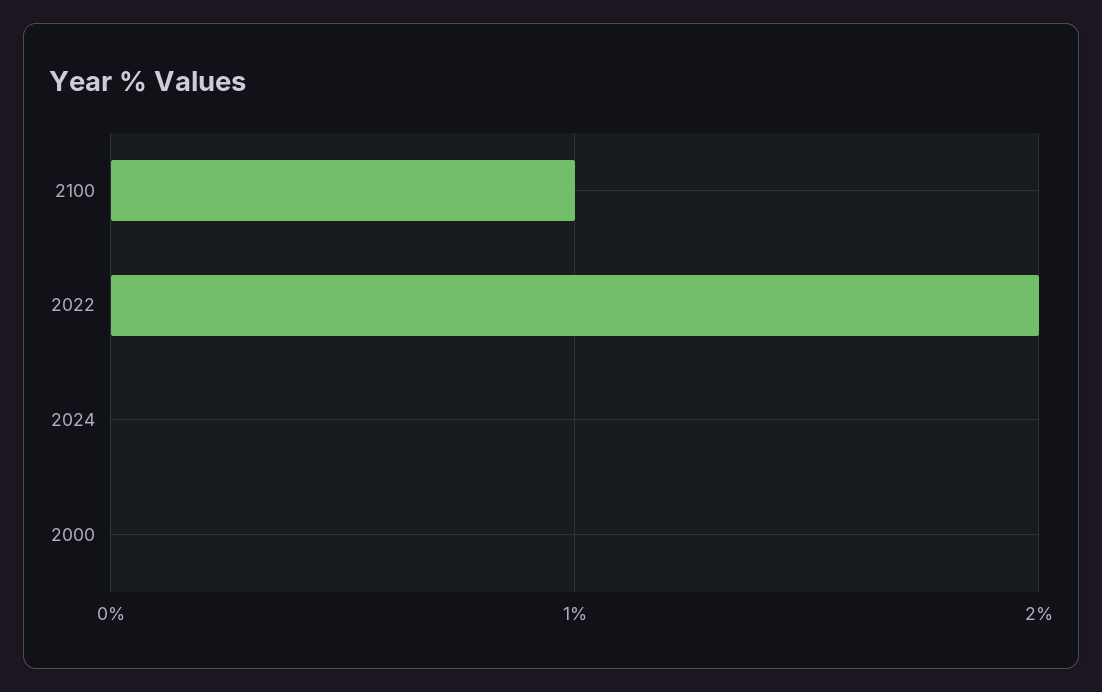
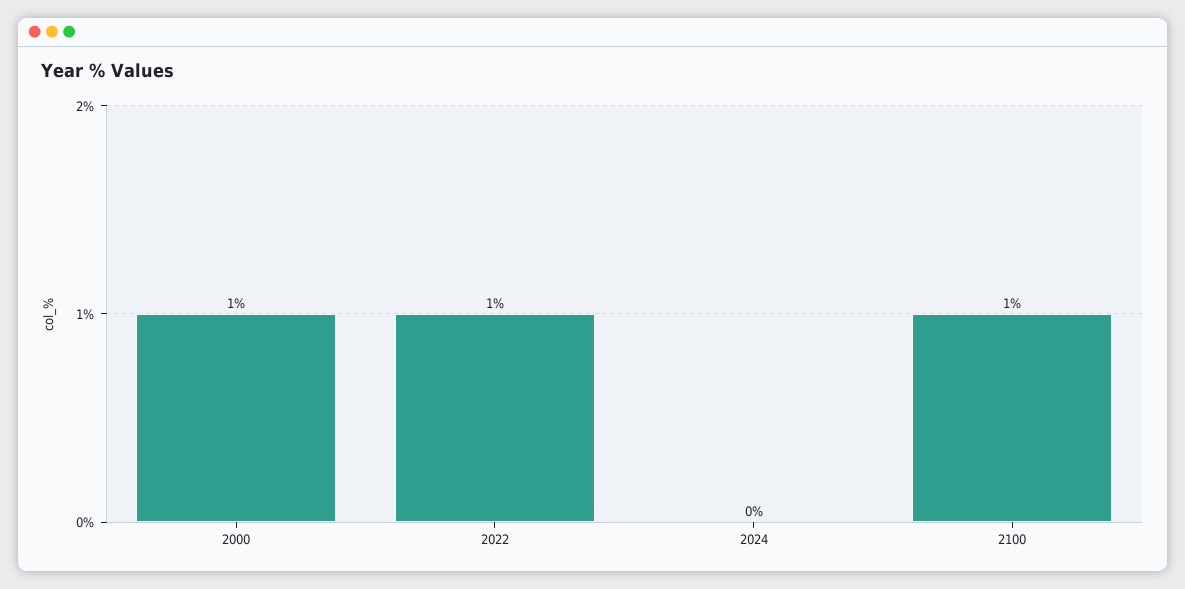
  {
    "2100": 1,
-   "2022": 2,
+   "2022": 1,
    "2024": 0,
-   "2000": 0
+   "2000": 1
  }

